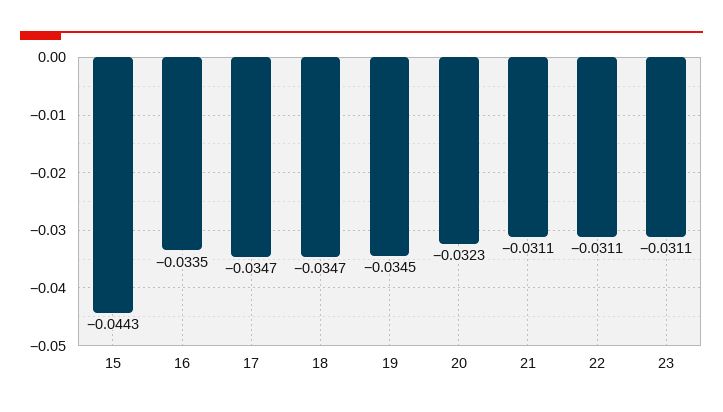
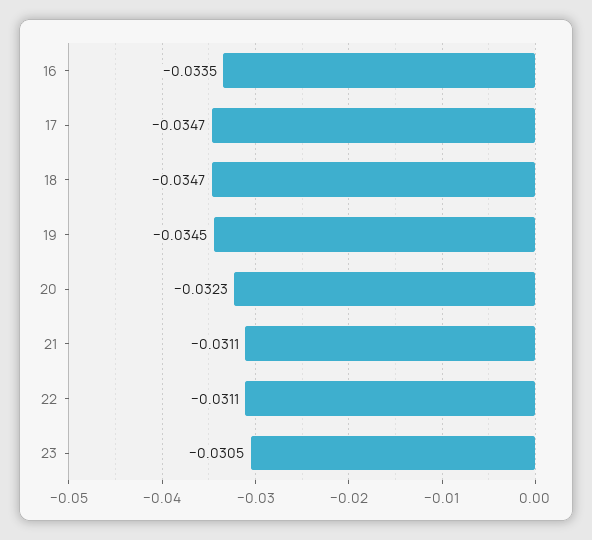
  {
-   "15": -0.0443,
    "16": -0.0335,
    "17": -0.0347,
    "18": -0.0347,
    "19": -0.0345,
    "20": -0.0323,
    "21": -0.0311,
    "22": -0.0311,
-   "23": -0.0311
+   "23": -0.0305
  }

